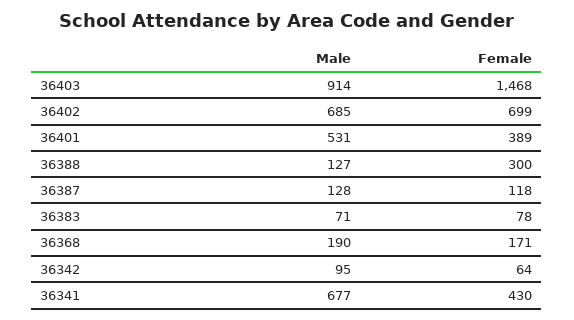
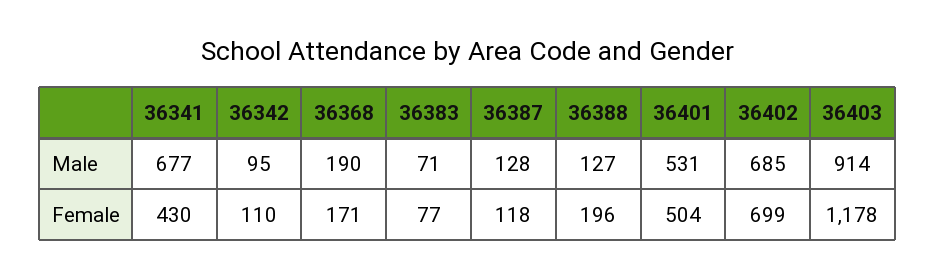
  {
    "Male": {
      "36403": 914,
      "36402": 685,
      "36401": 531,
      "36388": 127,
      "36387": 128,
      "36383": 71,
      "36368": 190,
      "36342": 95,
      "36341": 677
    },
    "Female": {
-     "36403": 1468,
+     "36403": 1178,
      "36402": 699,
-     "36401": 389,
+     "36401": 504,
-     "36388": 300,
+     "36388": 196,
      "36387": 118,
-     "36383": 78,
+     "36383": 77,
      "36368": 171,
-     "36342": 64,
+     "36342": 110,
      "36341": 430
    }
  }

